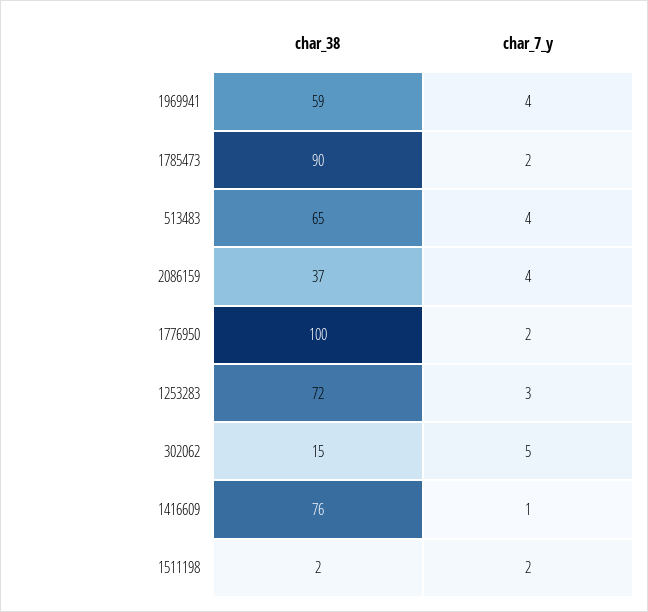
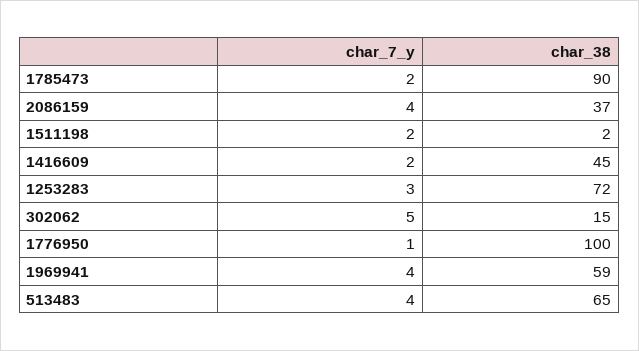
  {
    "char_38": {
      "1969941": 59,
      "1785473": 90,
      "513483": 65,
      "2086159": 37,
      "1776950": 100,
      "1253283": 72,
      "302062": 15,
-     "1416609": 76,
+     "1416609": 45,
      "1511198": 2
    },
    "char_7_y": {
      "1969941": 4,
      "1785473": 2,
      "513483": 4,
      "2086159": 4,
-     "1776950": 2,
+     "1776950": 1,
      "1253283": 3,
      "302062": 5,
-     "1416609": 1,
+     "1416609": 2,
      "1511198": 2
    }
  }

